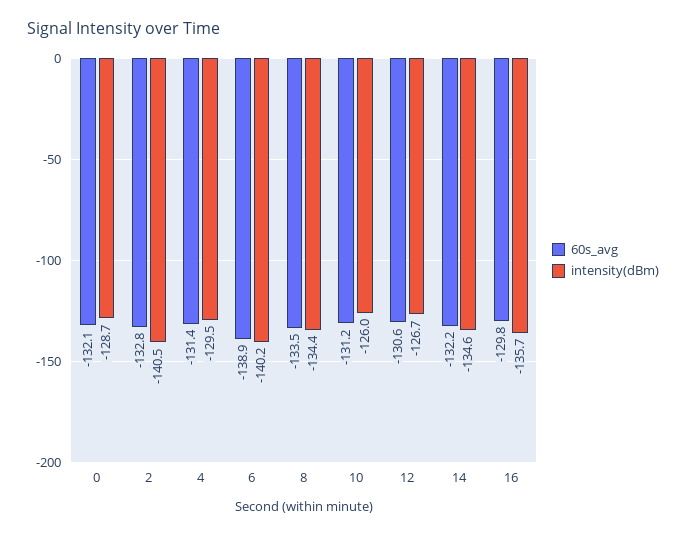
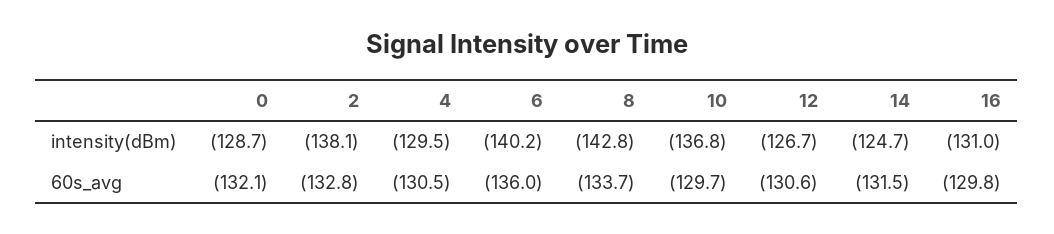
  {
    "60s_avg": {
      "0": -132.1,
      "2": -132.8,
-     "4": -131.4,
+     "4": -130.5,
-     "6": -138.9,
+     "6": -136,
-     "8": -133.5,
+     "8": -133.7,
-     "10": -131.2,
+     "10": -129.7,
      "12": -130.6,
-     "14": -132.2,
+     "14": -131.5,
      "16": -129.8
    },
    "intensity(dBm)": {
      "0": -128.7,
-     "2": -140.5,
+     "2": -138.1,
      "4": -129.5,
      "6": -140.2,
-     "8": -134.4,
+     "8": -142.8,
-     "10": -126,
+     "10": -136.8,
      "12": -126.7,
-     "14": -134.6,
+     "14": -124.7,
-     "16": -135.7
+     "16": -131
    }
  }

